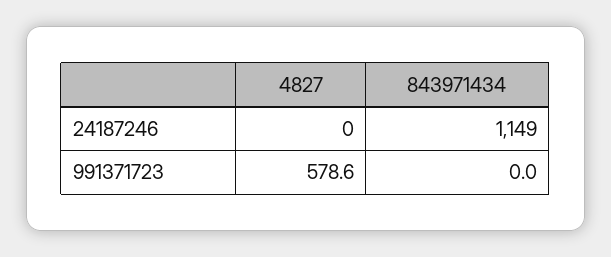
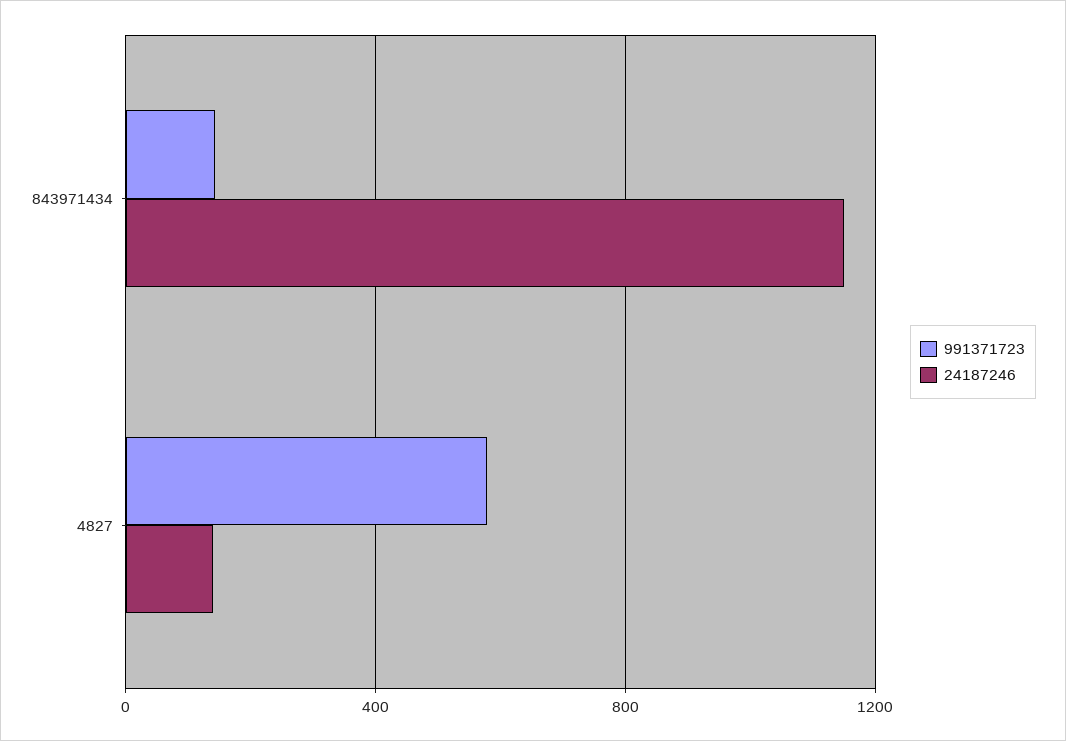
  {
    "24187246": {
-     "4827": 0,
+     "4827": 150,
      "843971434": 1149
    },
    "991371723": {
      "4827": 578.6,
-     "843971434": 0
+     "843971434": 150
    }
  }

